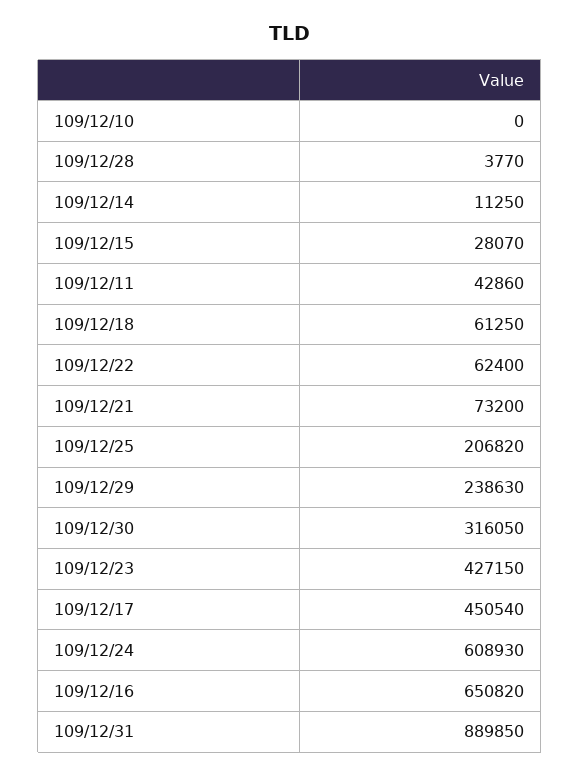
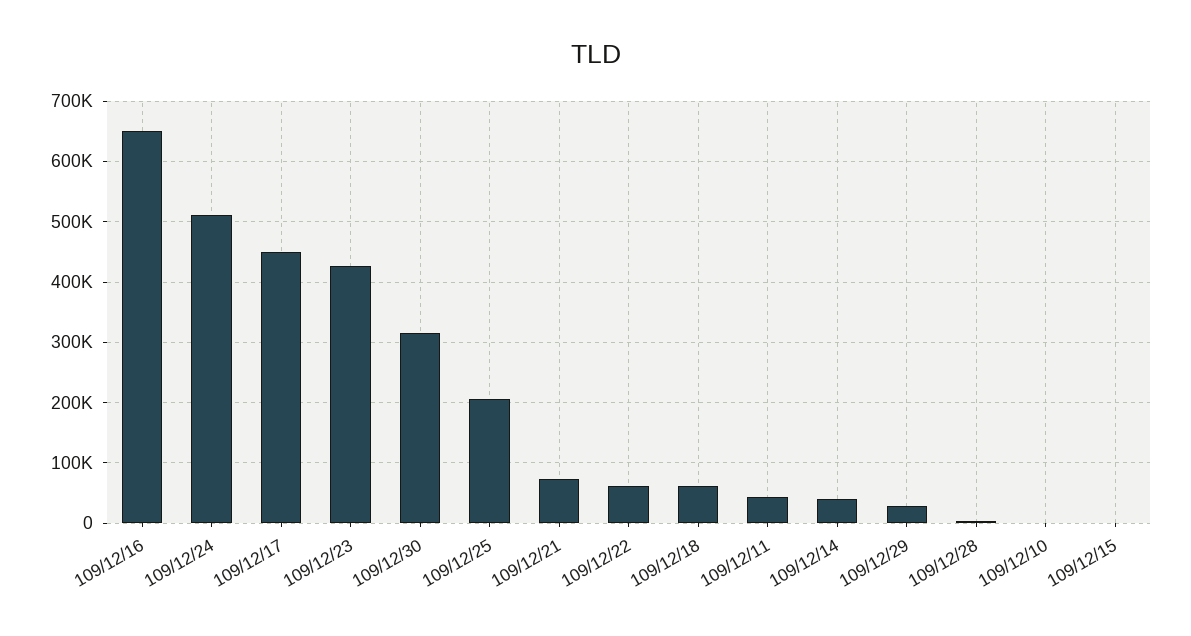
  {
    "109/12/10": 0,
    "109/12/28": 3770,
-   "109/12/14": 11250,
+   "109/12/14": 40000,
-   "109/12/15": 28070,
+   "109/12/15": 0,
    "109/12/11": 42860,
    "109/12/18": 61250,
    "109/12/22": 62400,
    "109/12/21": 73200,
    "109/12/25": 206820,
-   "109/12/29": 238630,
+   "109/12/29": 30000,
    "109/12/30": 316050,
    "109/12/23": 427150,
    "109/12/17": 450540,
-   "109/12/24": 608930,
+   "109/12/24": 510000,
-   "109/12/16": 650820,
+   "109/12/16": 650820
-   "109/12/31": 889850
  }

